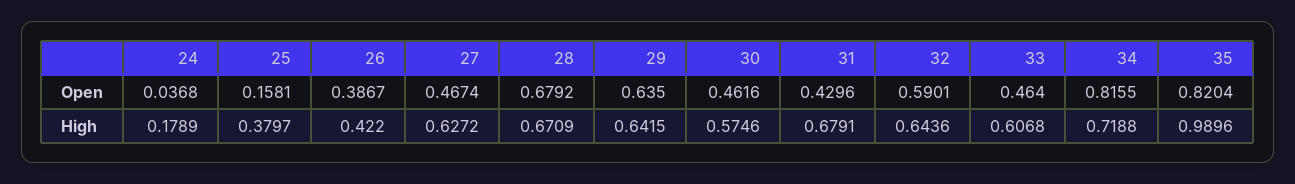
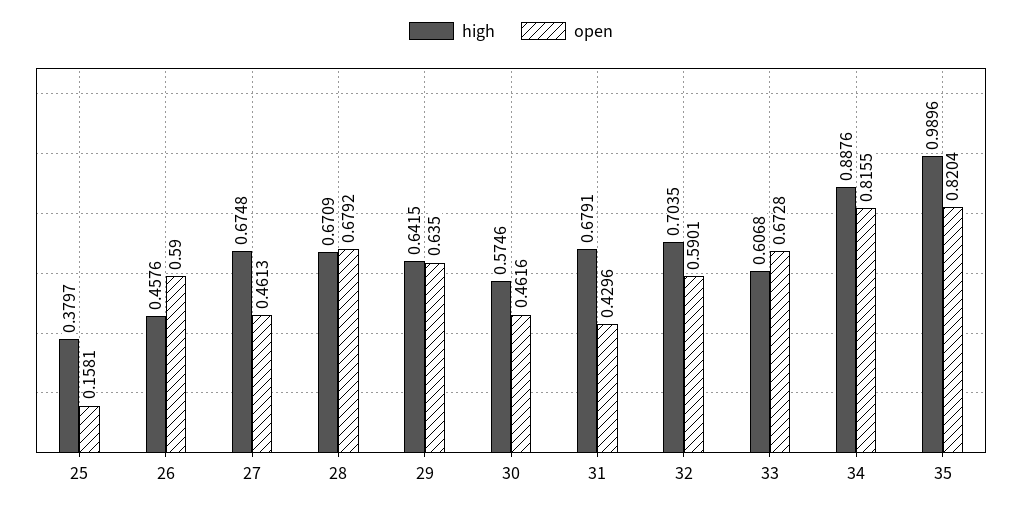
  {
    "Open": {
-     "24": 0.0368,
      "25": 0.1581,
-     "26": 0.3867,
+     "26": 0.59,
-     "27": 0.4674,
+     "27": 0.4613,
      "28": 0.6792,
      "29": 0.635,
      "30": 0.4616,
      "31": 0.4296,
      "32": 0.5901,
-     "33": 0.464,
+     "33": 0.6728,
      "34": 0.8155,
      "35": 0.8204
    },
    "High": {
-     "24": 0.1789,
      "25": 0.3797,
-     "26": 0.422,
+     "26": 0.4576,
-     "27": 0.6272,
+     "27": 0.6748,
      "28": 0.6709,
      "29": 0.6415,
      "30": 0.5746,
      "31": 0.6791,
-     "32": 0.6436,
+     "32": 0.7035,
      "33": 0.6068,
-     "34": 0.7188,
+     "34": 0.8876,
      "35": 0.9896
    }
  }

